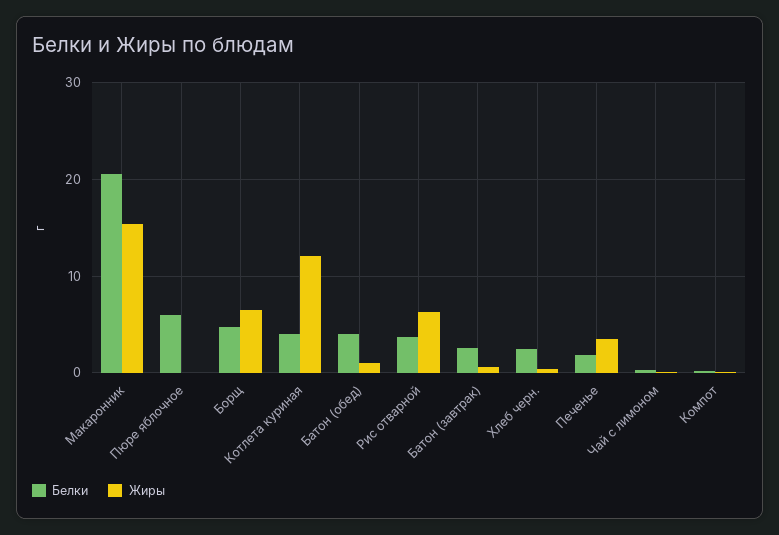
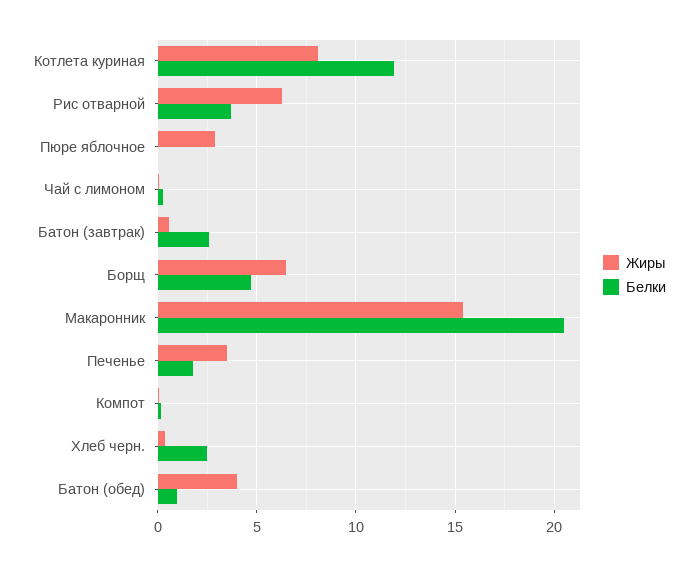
  {
    "Белки": {
      "Макаронник": 20.5,
-     "Пюре яблочное": 6,
+     "Пюре яблочное": 0,
      "Борщ": 4.5,
-     "Котлета куриная": 4,
+     "Котлета куриная": 12,
-     "Батон (обед)": 4,
+     "Батон (обед)": 1,
      "Рис отварной": 3.5,
      "Батон (завтрак)": 2.5,
      "Хлеб черн.": 2.5,
      "Печенье": 2,
      "Чай с лимоном": 0.5,
      "Компот": 0
    },
    "Жиры": {
      "Макаронник": 15.5,
-     "Пюре яблочное": 0,
+     "Пюре яблочное": 3,
      "Борщ": 6.5,
-     "Котлета куриная": 12,
+     "Котлета куриная": 8,
-     "Батон (обед)": 1,
+     "Батон (обед)": 4,
      "Рис отварной": 6.5,
      "Батон (завтрак)": 0.5,
      "Хлеб черн.": 0.5,
      "Печенье": 3.5,
      "Чай с лимоном": 0,
      "Компот": 0
    }
  }

